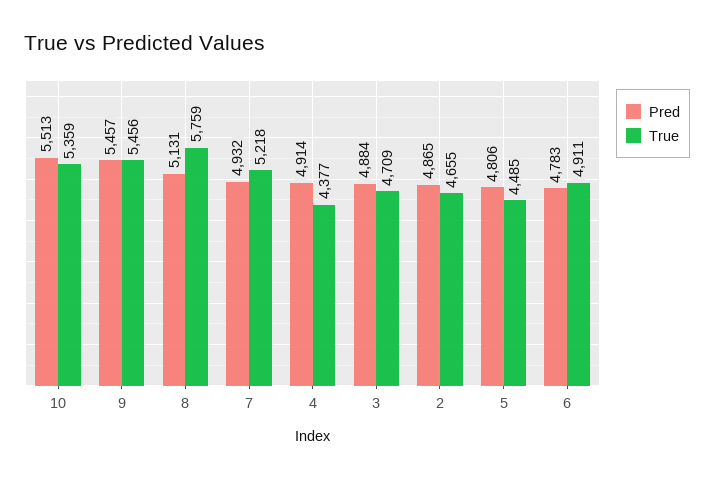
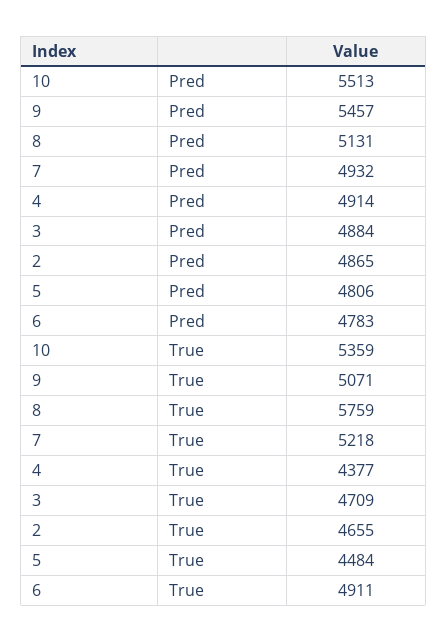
  {
    "Pred": {
      "10": 5513,
      "9": 5457,
      "8": 5131,
      "7": 4932,
      "4": 4914,
      "3": 4884,
      "2": 4865,
      "5": 4806,
      "6": 4783
    },
    "True": {
      "10": 5359,
-     "9": 5456,
+     "9": 5071,
      "8": 5759,
      "7": 5218,
      "4": 4377,
      "3": 4709,
      "2": 4655,
-     "5": 4485,
+     "5": 4484,
      "6": 4911
    }
  }

